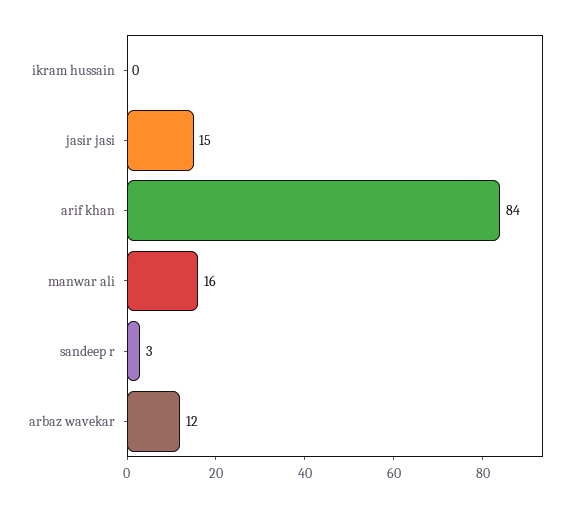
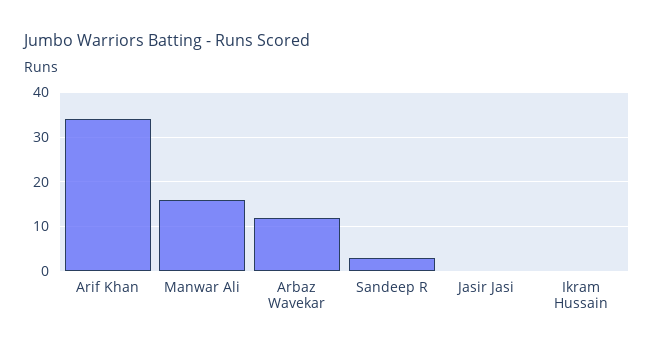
  {
    "ikram hussain": 0,
-   "jasir jasi": 15,
+   "jasir jasi": 0,
-   "arif khan": 84,
+   "arif khan": 35,
    "manwar ali": 16,
    "sandeep r": 3,
    "arbaz wavekar": 12
  }

